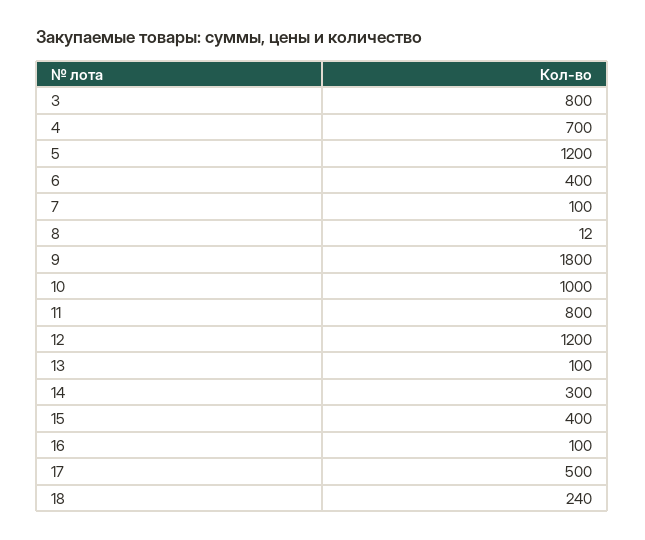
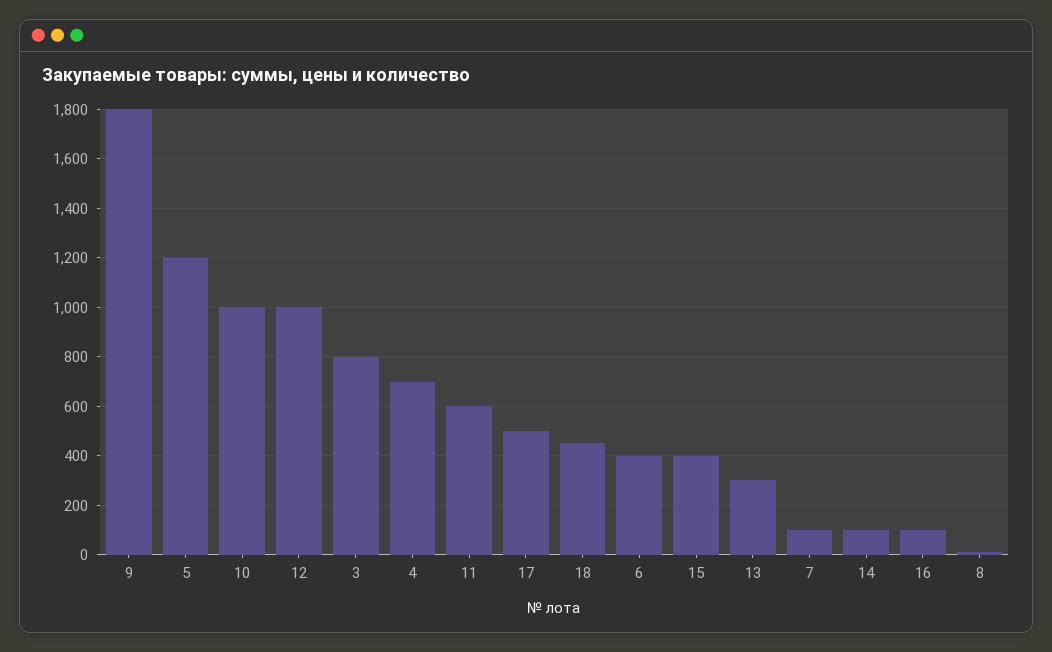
  {
    "3": 800,
    "4": 700,
    "5": 1200,
    "6": 400,
    "7": 100,
    "8": 12,
    "9": 1800,
    "10": 1000,
-   "11": 800,
+   "11": 600,
-   "12": 1200,
+   "12": 1000,
-   "13": 100,
+   "13": 300,
-   "14": 300,
+   "14": 100,
    "15": 400,
    "16": 100,
    "17": 500,
-   "18": 240
+   "18": 450
  }

